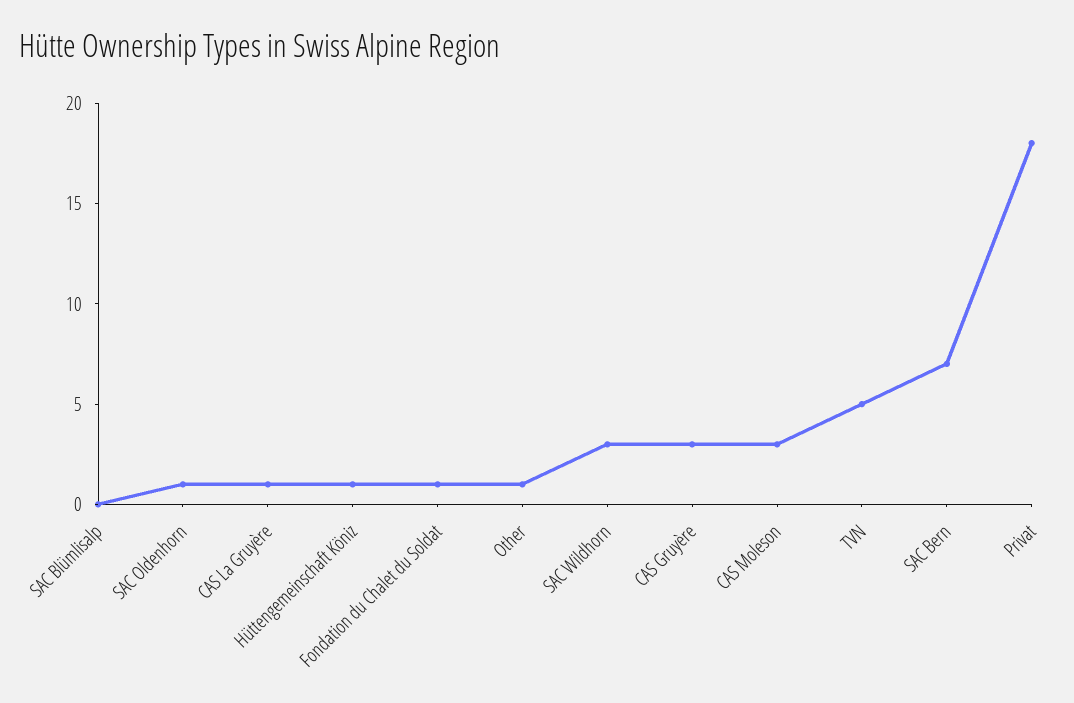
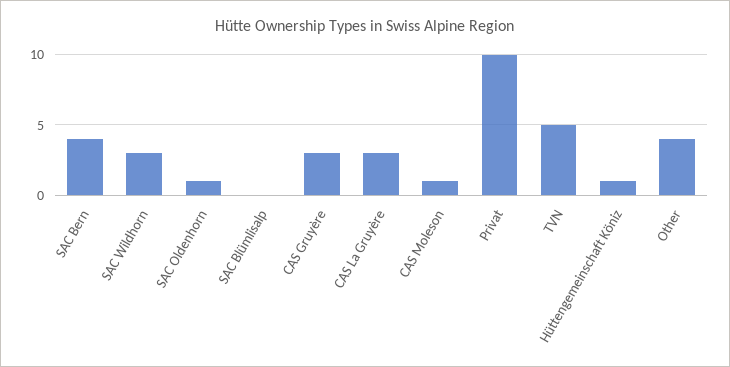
  {
    "SAC Blümlisalp": 0,
    "SAC Oldenhorn": 1,
-   "CAS La Gruyère": 1,
+   "CAS La Gruyère": 3,
    "Hüttengemeinschaft Köniz": 1,
-   "Fondation du Chalet du Soldat": 1,
-   "Other": 1,
+   "Other": 4,
    "SAC Wildhorn": 3,
    "CAS Gruyère": 3,
-   "CAS Moleson": 3,
+   "CAS Moleson": 1,
    "TVN": 5,
-   "SAC Bern": 7,
+   "SAC Bern": 4,
-   "Privat": 18
+   "Privat": 10
  }

